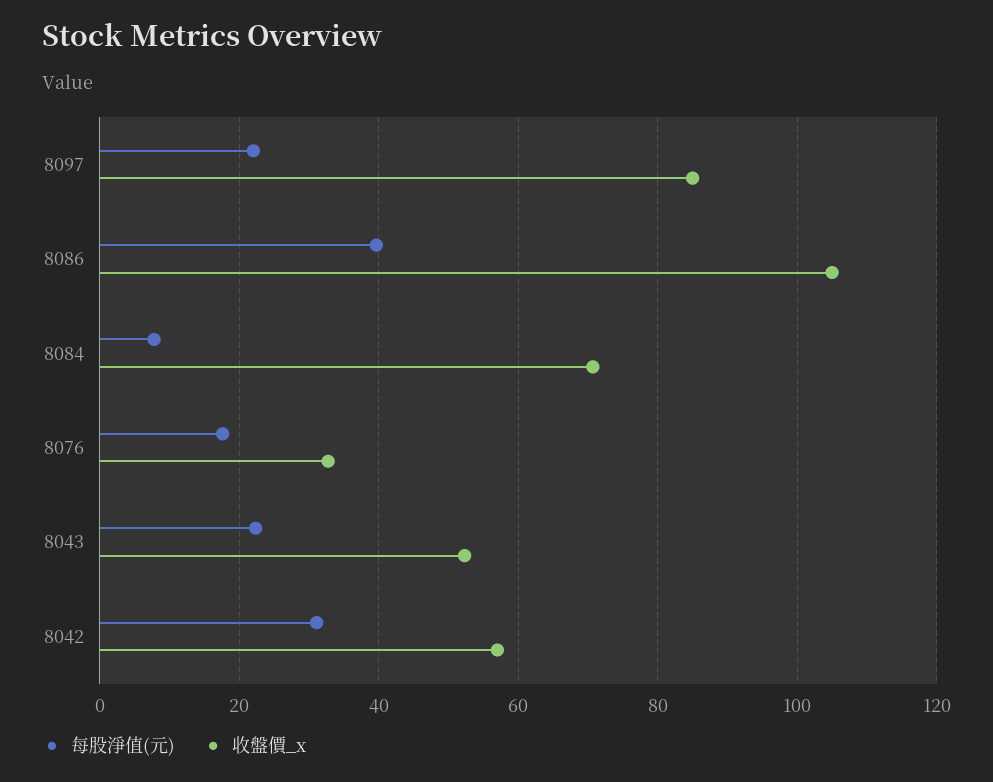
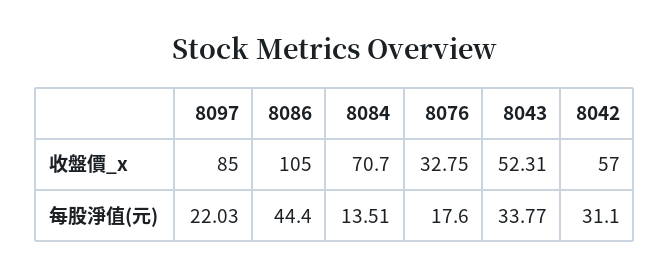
  {
    "每股淨值(元)": {
      "8097": 22.03,
-     "8086": 40,
+     "8086": 44.4,
-     "8084": 8,
+     "8084": 13.51,
      "8076": 17.6,
-     "8043": 22,
+     "8043": 33.77,
      "8042": 31.1
    },
    "收盤價_x": {
      "8097": 85,
      "8086": 105,
      "8084": 70.7,
      "8076": 32.75,
      "8043": 52.31,
      "8042": 57
    }
  }

